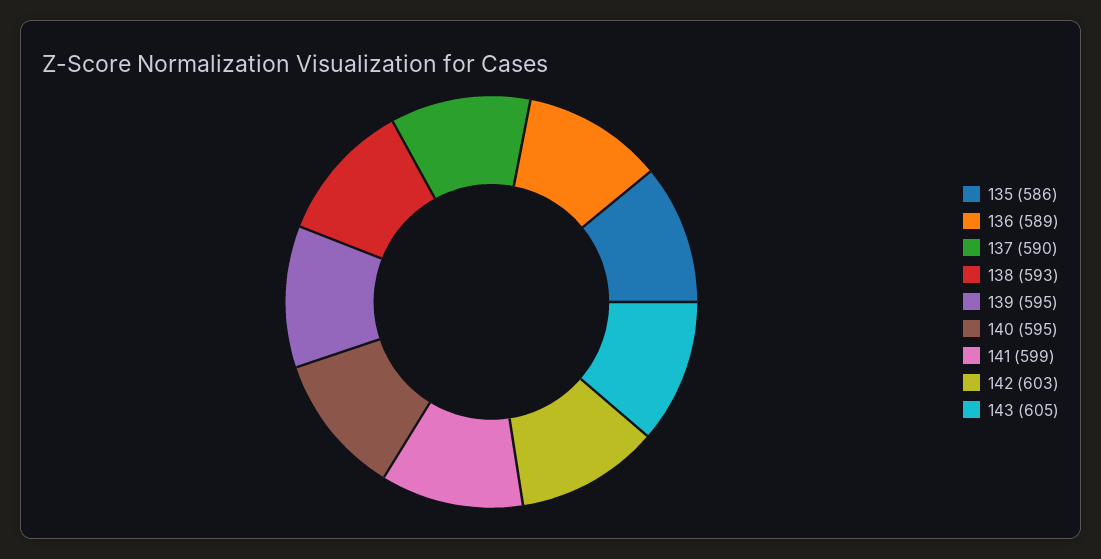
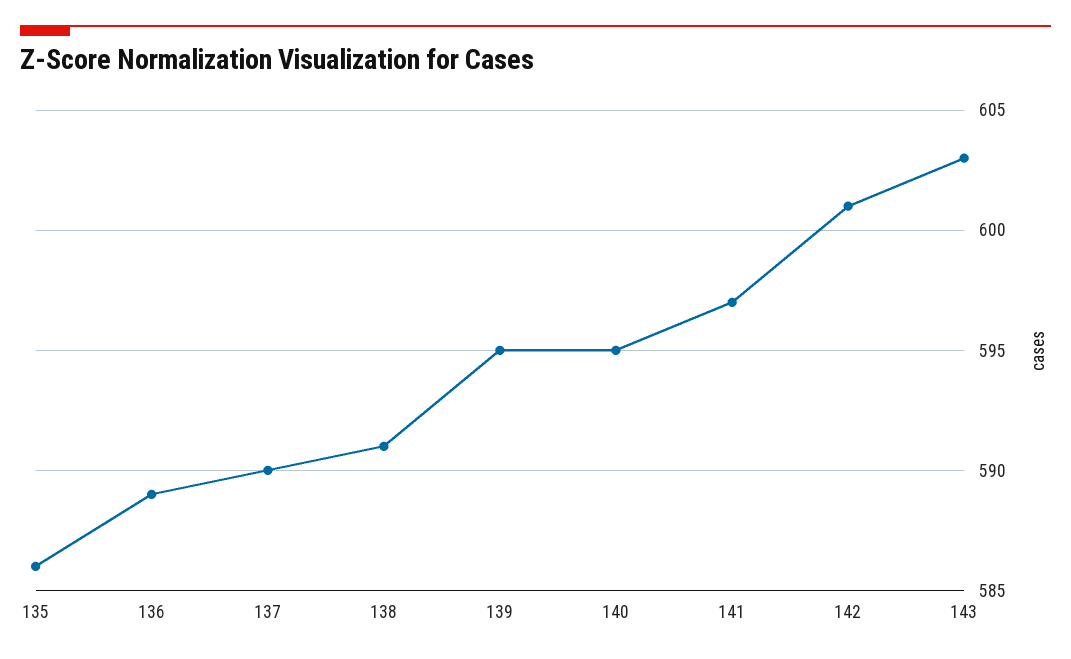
  {
    "135": 586,
    "136": 589,
    "137": 590,
-   "138": 593,
+   "138": 591,
    "139": 595,
    "140": 595,
-   "141": 599,
+   "141": 597,
-   "142": 603,
+   "142": 601,
-   "143": 605
+   "143": 603
  }

